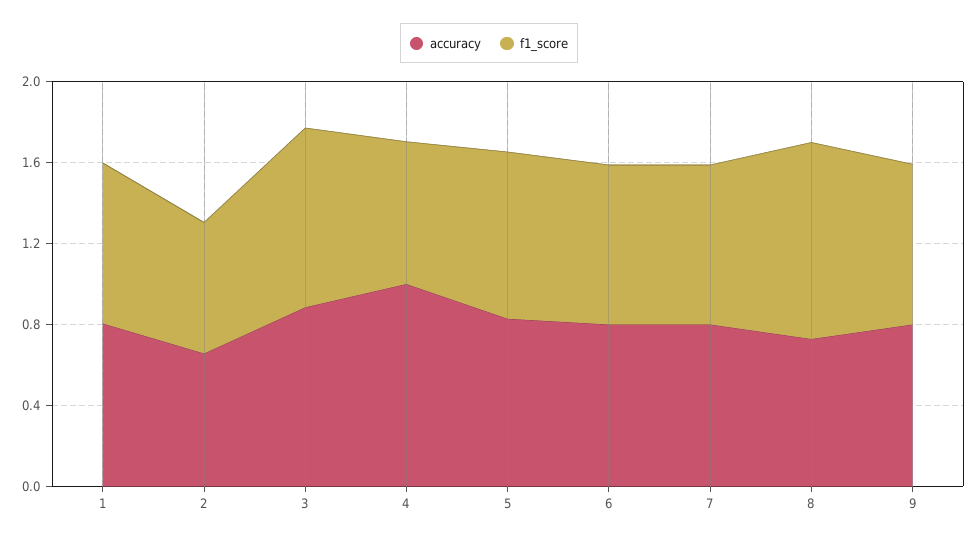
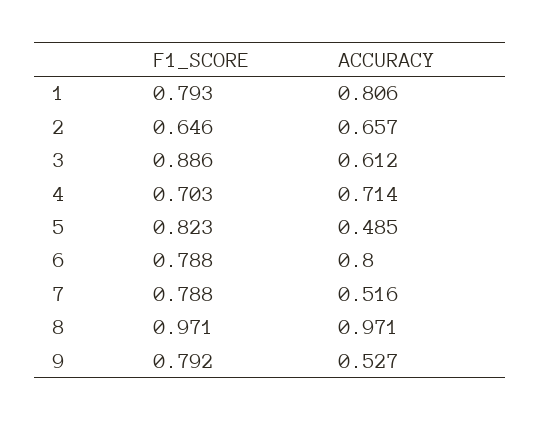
  {
    "accuracy": {
      "1": 0.806,
      "2": 0.657,
-     "3": 0.9,
+     "3": 0.612,
-     "4": 1,
+     "4": 0.714,
-     "5": 0.8,
+     "5": 0.485,
      "6": 0.8,
-     "7": 0.8,
+     "7": 0.516,
-     "8": 0.7,
+     "8": 0.971,
-     "9": 0.8
+     "9": 0.527
    },
    "f1_score": {
      "1": 0.793,
      "2": 0.646,
      "3": 0.886,
      "4": 0.703,
      "5": 0.823,
      "6": 0.788,
      "7": 0.788,
      "8": 0.971,
      "9": 0.792
    }
  }

